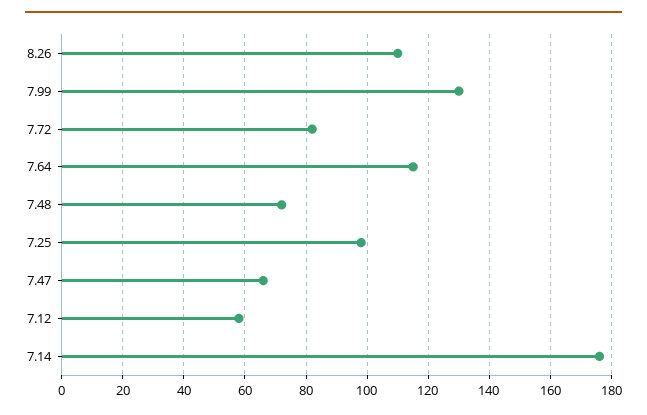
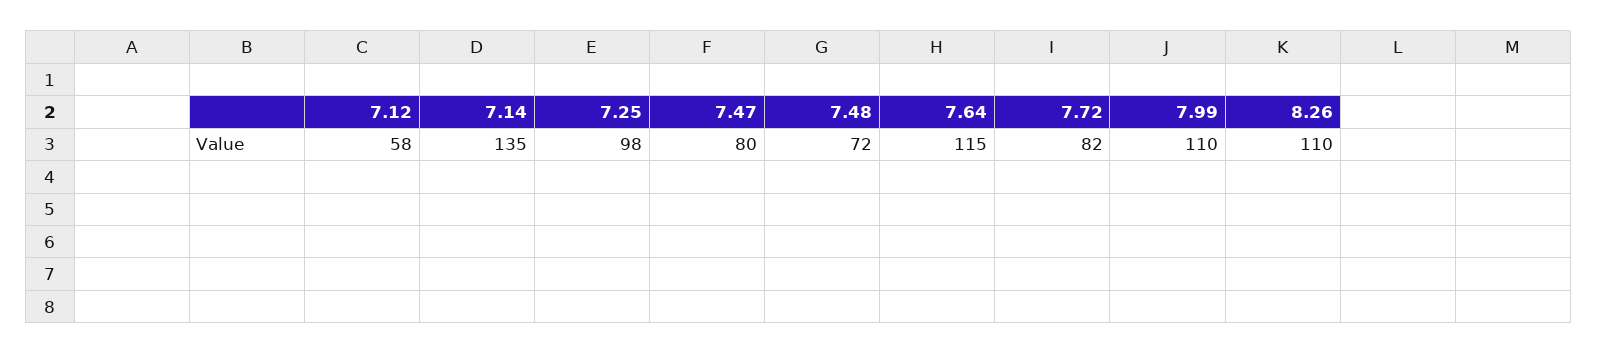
  {
    "8.26": 110,
-   "7.99": 130,
+   "7.99": 110,
    "7.72": 82,
    "7.64": 115,
    "7.48": 72,
    "7.25": 98,
-   "7.47": 65,
+   "7.47": 80,
    "7.12": 58,
-   "7.14": 175
+   "7.14": 135
  }

